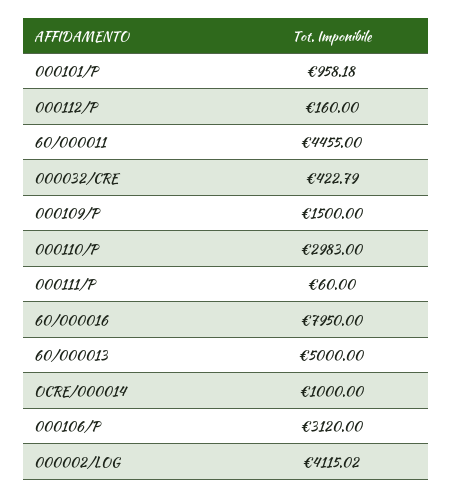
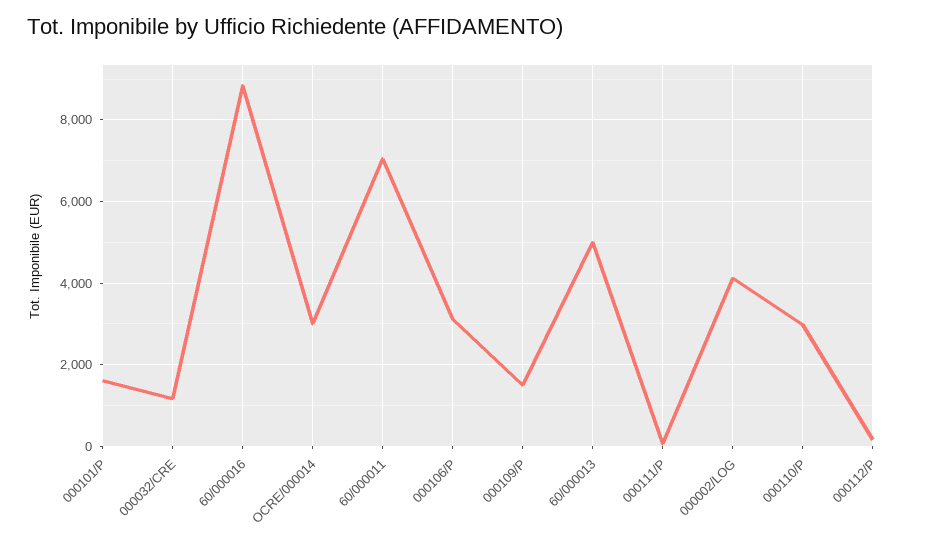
  {
-   "000101/P": 958.18,
+   "000101/P": 1600,
    "000112/P": 160,
-   "60/000011": 4455,
+   "60/000011": 7000,
-   "000032/CRE": 422.79,
+   "000032/CRE": 1200,
    "000109/P": 1500,
    "000110/P": 2983,
    "000111/P": 60,
-   "60/000016": 7950,
+   "60/000016": 8800,
    "60/000013": 5000,
-   "OCRE/000014": 1000,
+   "OCRE/000014": 3000,
    "000106/P": 3120,
    "000002/LOG": 4115.02
  }

